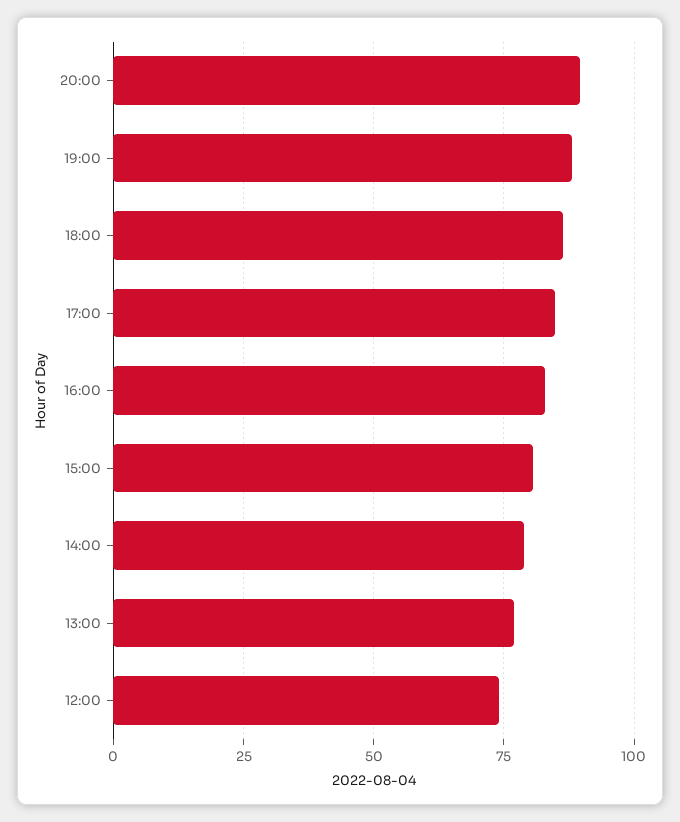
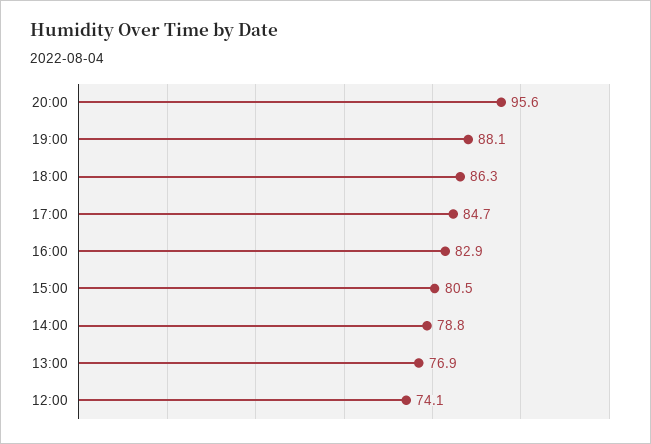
  {
-   "20:00": 90,
+   "20:00": 95.6,
    "19:00": 88.1,
    "18:00": 86.3,
    "17:00": 84.7,
    "16:00": 82.9,
    "15:00": 80.5,
    "14:00": 78.8,
    "13:00": 76.9,
    "12:00": 74.1
  }

